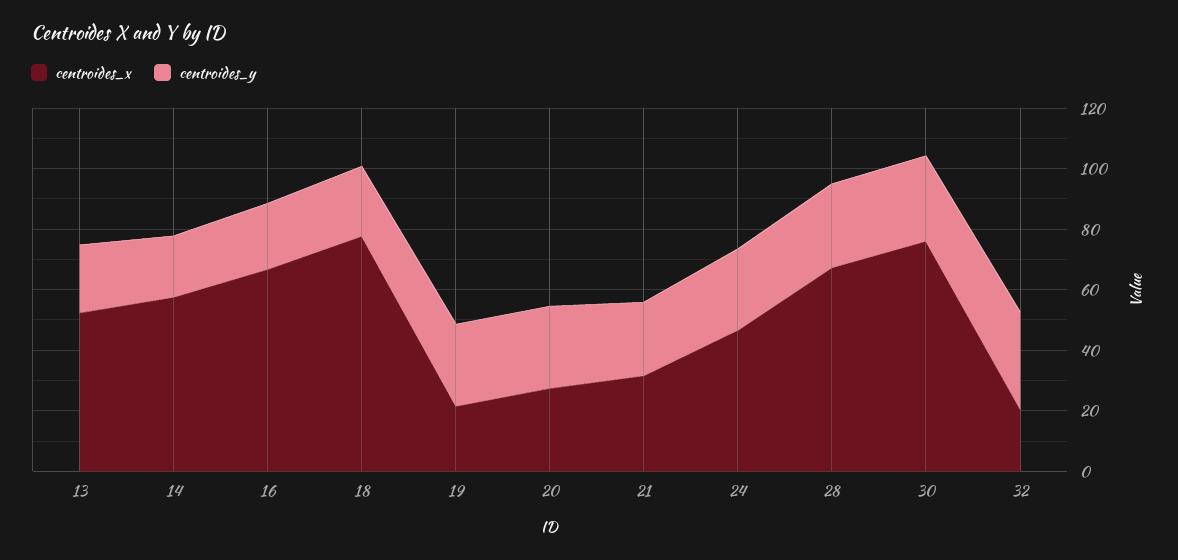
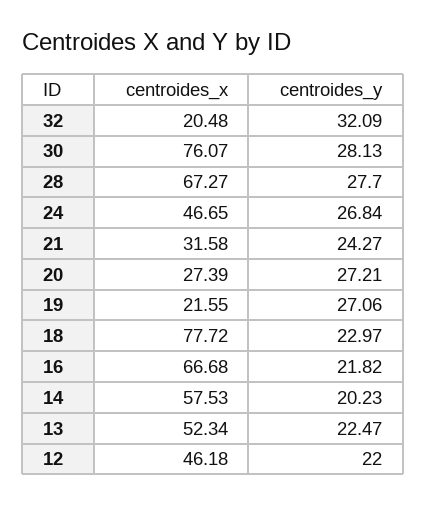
  {
    "centroides_x": {
      "13": 52.34,
      "14": 57.53,
      "16": 66.68,
      "18": 77.72,
      "19": 21.55,
      "20": 27.39,
      "21": 31.58,
      "24": 46.65,
      "28": 67.27,
      "30": 76.07,
-     "32": 20.48
+     "32": 20.48,
+     "12": 46.18
    },
    "centroides_y": {
      "13": 22.47,
      "14": 20.23,
      "16": 21.82,
      "18": 22.97,
      "19": 27.06,
      "20": 27.21,
      "21": 24.27,
      "24": 26.84,
      "28": 27.7,
      "30": 28.13,
-     "32": 32.09
+     "32": 32.09,
+     "12": 22
    }
  }

